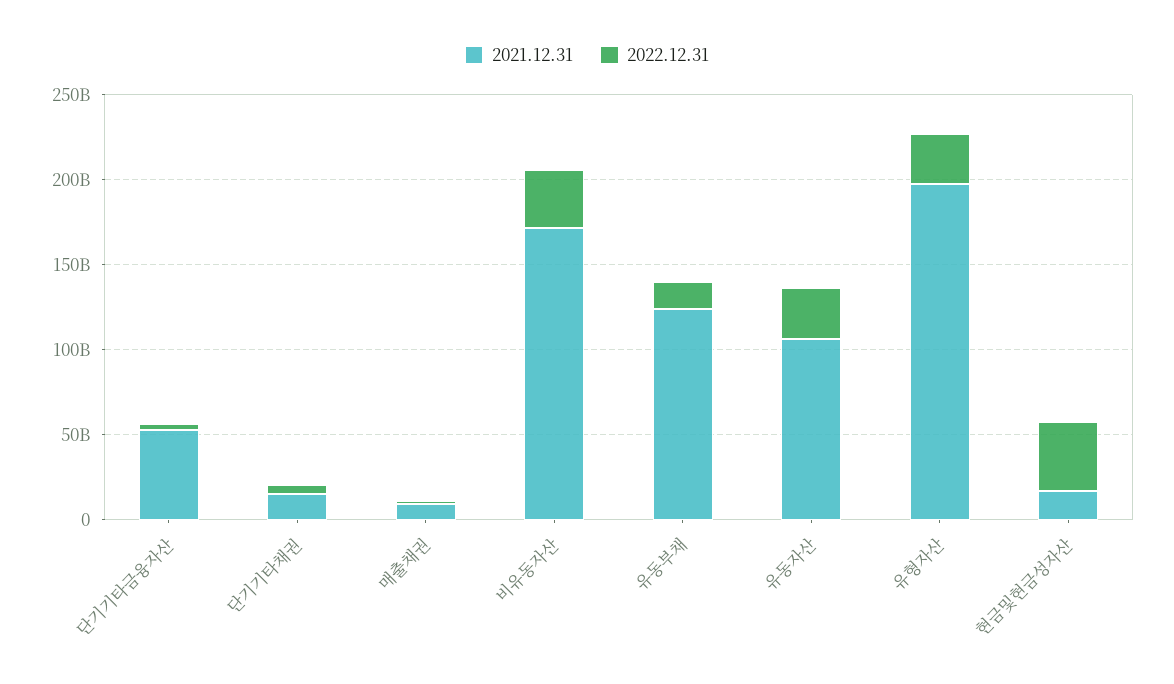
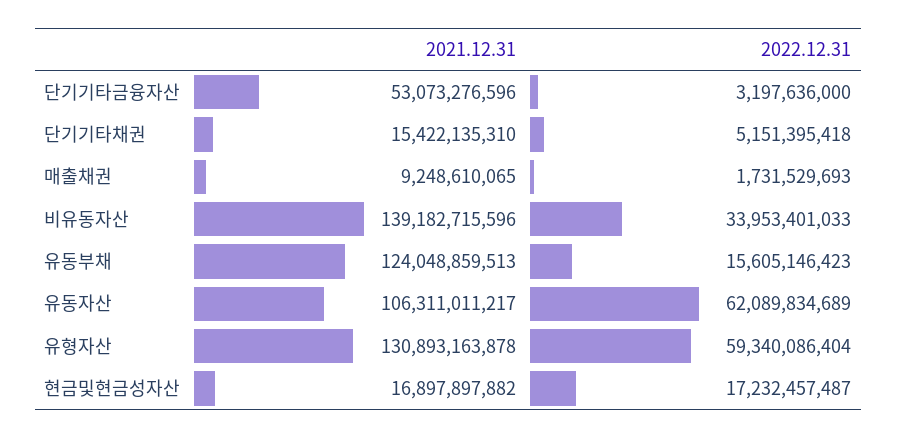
  {
    "2021.12.31": {
      "단기기타금융자산": 53073276596,
      "단기기타채권": 15422135310,
      "매출채권": 9248610065,
-     "비유동자산": 170000000000,
+     "비유동자산": 139182715596,
      "유동부채": 124048859513,
      "유동자산": 106311011217,
-     "유형자산": 200000000000,
+     "유형자산": 130893163878,
      "현금및현금성자산": 16897897882
    },
    "2022.12.31": {
      "단기기타금융자산": 3197636000,
      "단기기타채권": 5151395418,
      "매출채권": 1731529693,
      "비유동자산": 33953401033,
      "유동부채": 15605146423,
-     "유동자산": 30000000000,
+     "유동자산": 62089834689,
-     "유형자산": 30000000000,
+     "유형자산": 59340086404,
-     "현금및현금성자산": 40000000000
+     "현금및현금성자산": 17232457487
    }
  }

